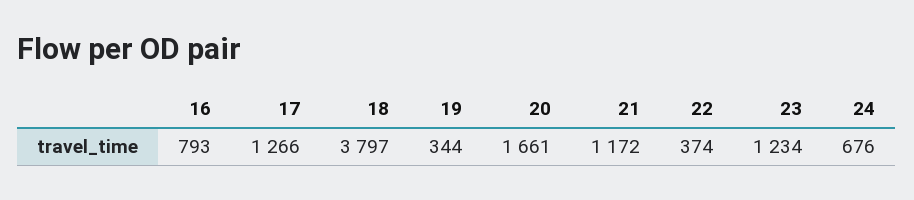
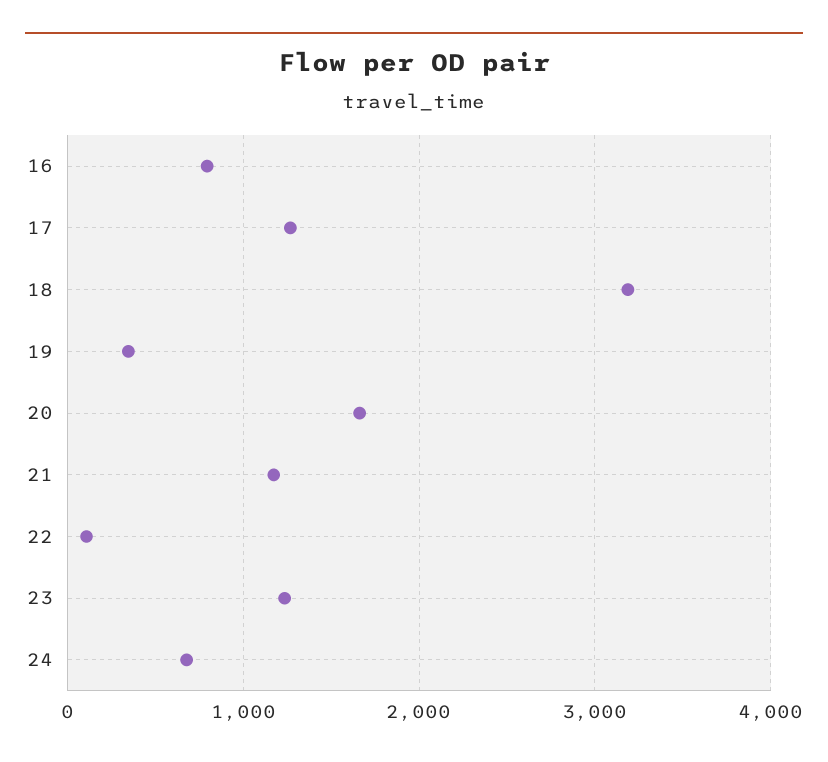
  {
    "16": 793,
    "17": 1266,
-   "18": 3797,
+   "18": 3200,
    "19": 344,
    "20": 1661,
    "21": 1172,
-   "22": 374,
+   "22": 100,
    "23": 1234,
    "24": 676
  }

